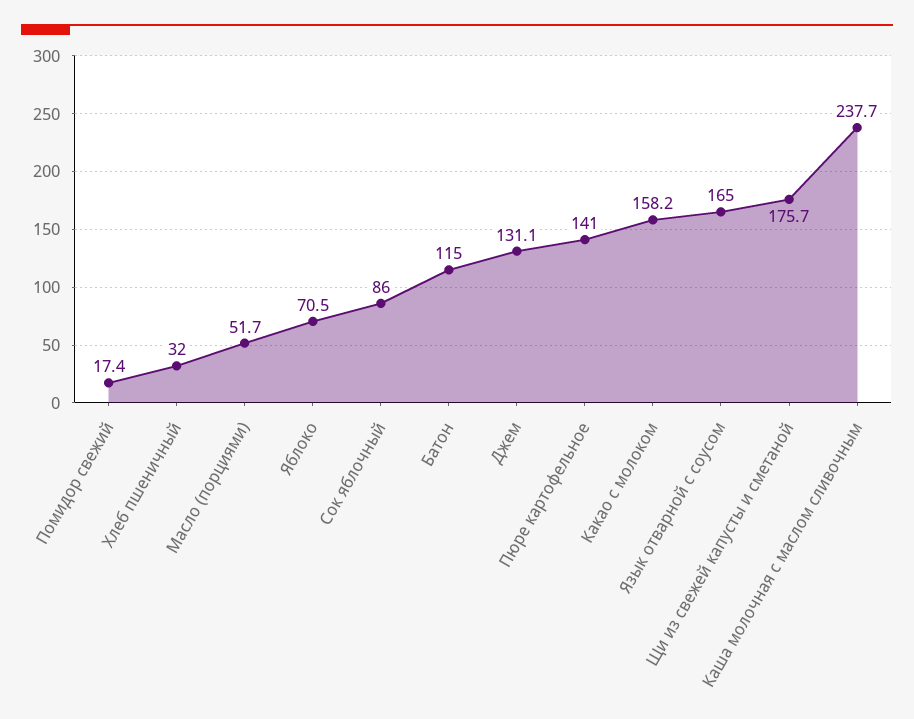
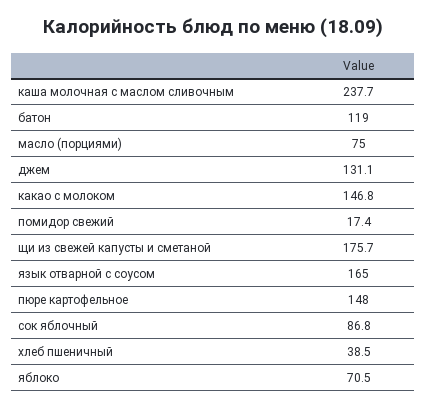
  {
    "Помидор свежий": 17.4,
-   "Хлеб пшеничный": 32,
+   "Хлеб пшеничный": 38.5,
-   "Масло (порциями)": 51.7,
+   "Масло (порциями)": 75,
    "Яблоко": 70.5,
-   "Сок яблочный": 86,
+   "Сок яблочный": 86.8,
-   "Батон": 115,
+   "Батон": 119,
    "Джем": 131.1,
-   "Пюре картофельное": 141,
+   "Пюре картофельное": 148,
-   "Какао с молоком": 158.2,
+   "Какао с молоком": 146.8,
    "Язык отварной с соусом": 165,
    "Щи из свежей капусты и сметаной": 175.7,
    "Каша молочная с маслом сливочным": 237.7
  }

